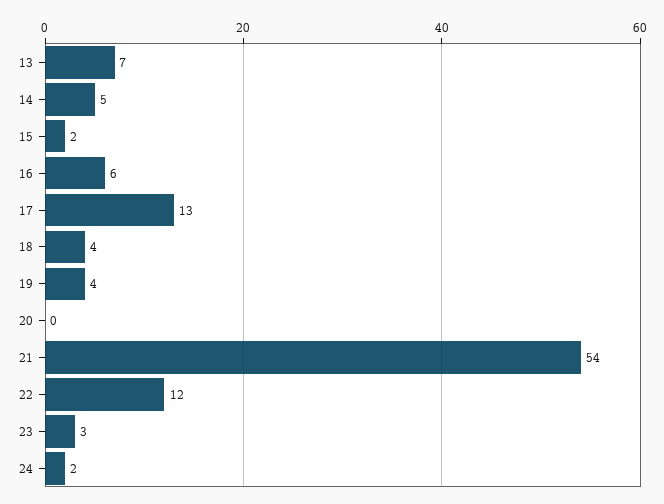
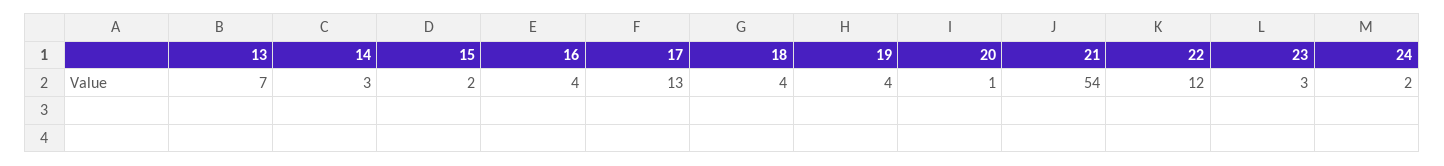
  {
    "13": 7,
-   "14": 5,
+   "14": 3,
    "15": 2,
-   "16": 6,
+   "16": 4,
    "17": 13,
    "18": 4,
    "19": 4,
-   "20": 0,
+   "20": 1,
    "21": 54,
    "22": 12,
    "23": 3,
    "24": 2
  }

